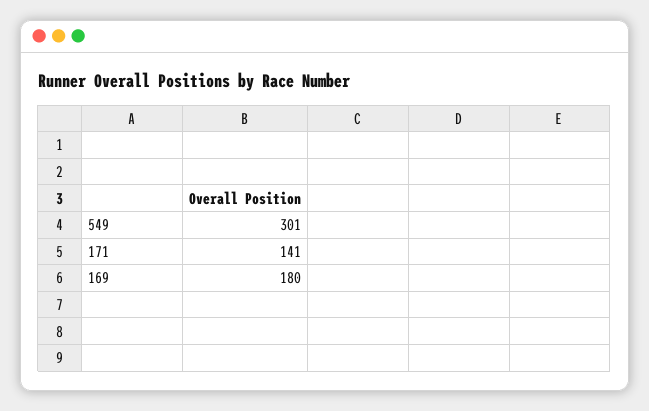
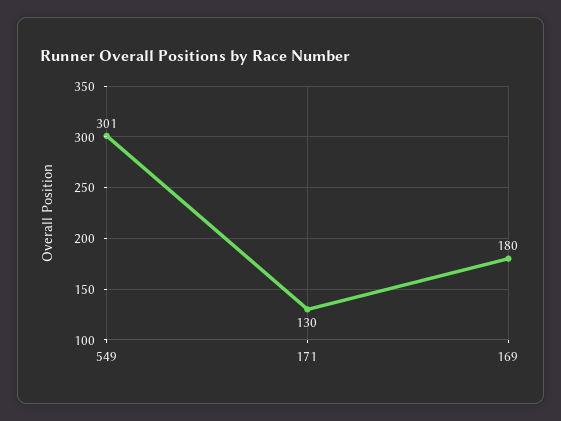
  {
    "549": 301,
-   "171": 141,
+   "171": 130,
    "169": 180
  }

